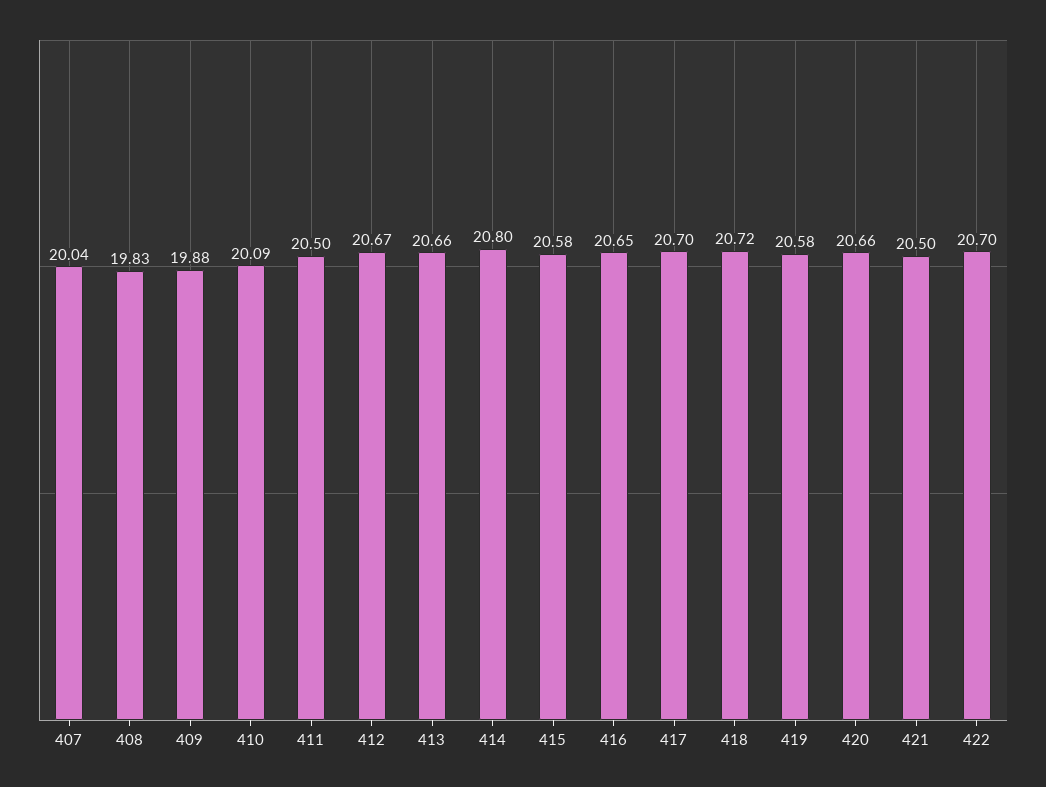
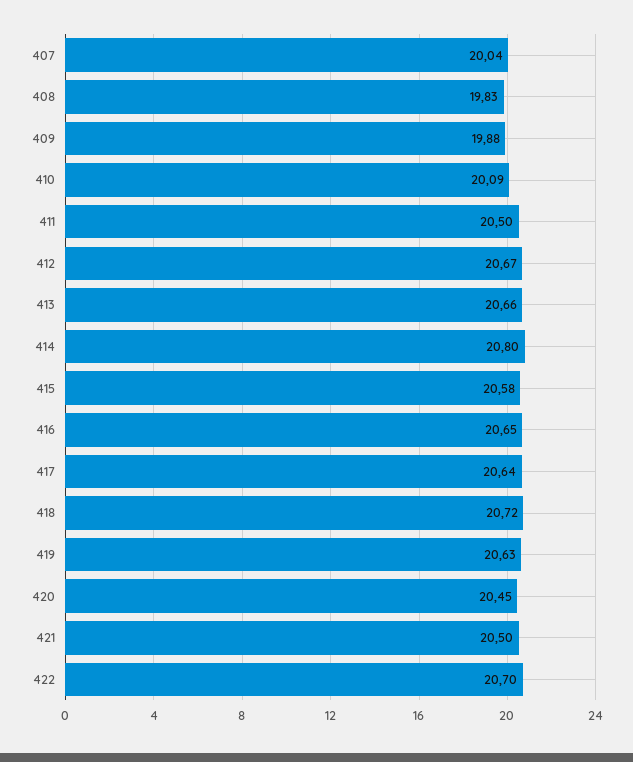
  {
    "407": 20.04,
    "408": 19.83,
    "409": 19.88,
    "410": 20.09,
    "411": 20.5,
    "412": 20.67,
    "413": 20.66,
    "414": 20.8,
    "415": 20.58,
    "416": 20.65,
-   "417": 20.7,
+   "417": 20.64,
    "418": 20.72,
-   "419": 20.58,
+   "419": 20.63,
-   "420": 20.66,
+   "420": 20.45,
    "421": 20.5,
    "422": 20.7
  }

